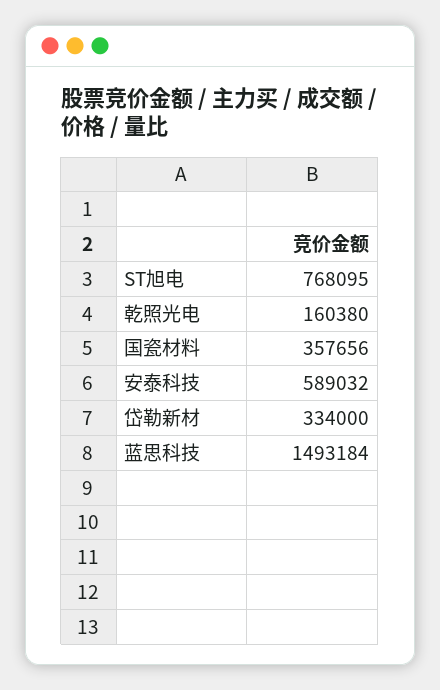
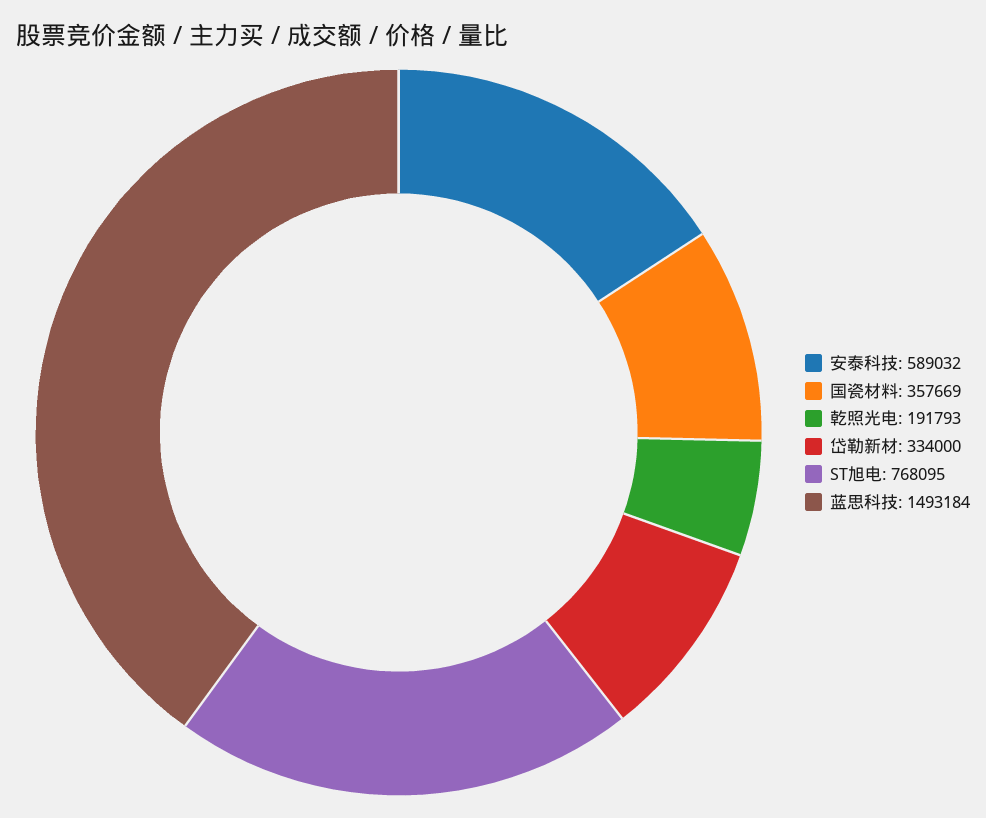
  {
    "ST旭电": 768095,
-   "乾照光电": 160380,
+   "乾照光电": 191793,
-   "国瓷材料": 357656,
+   "国瓷材料": 357669,
    "安泰科技": 589032,
    "岱勒新材": 334000,
    "蓝思科技": 1493184
  }

